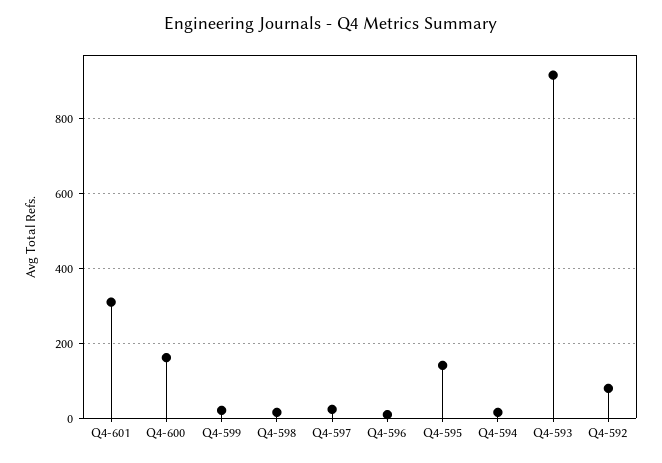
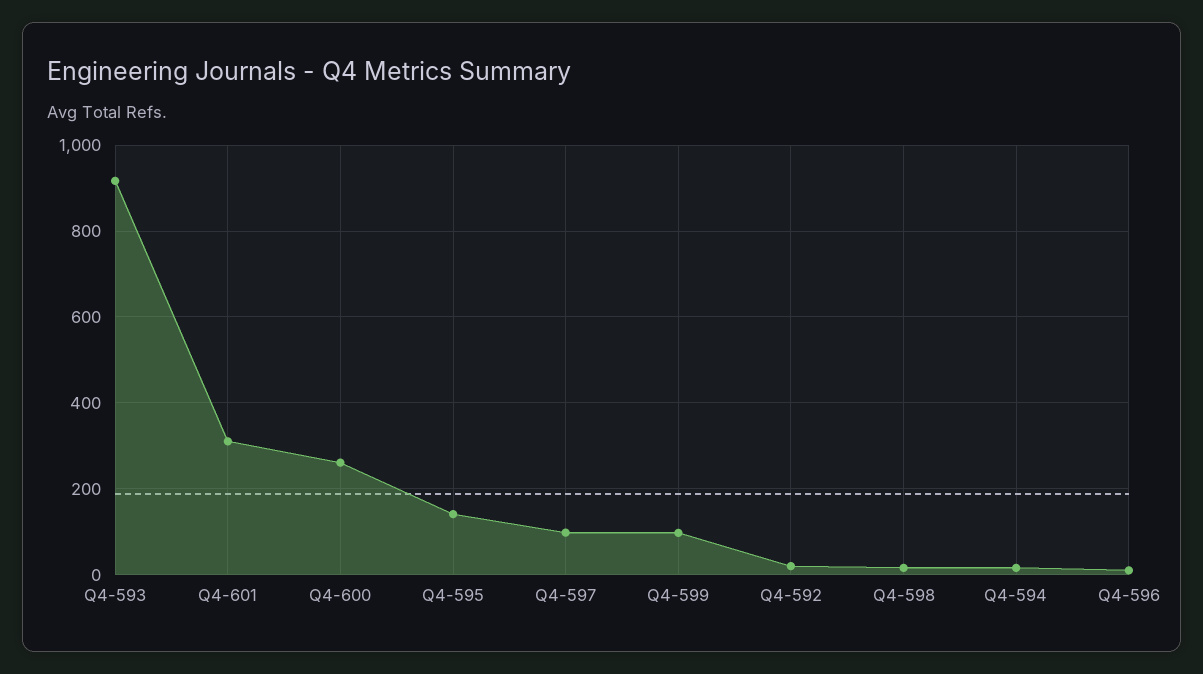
  {
    "Q4-601": 320,
-   "Q4-600": 160,
+   "Q4-600": 260,
-   "Q4-599": 20,
+   "Q4-599": 100,
    "Q4-598": 20,
-   "Q4-597": 20,
+   "Q4-597": 100,
    "Q4-596": 20,
    "Q4-595": 140,
    "Q4-594": 20,
    "Q4-593": 920,
-   "Q4-592": 80
+   "Q4-592": 20
  }

